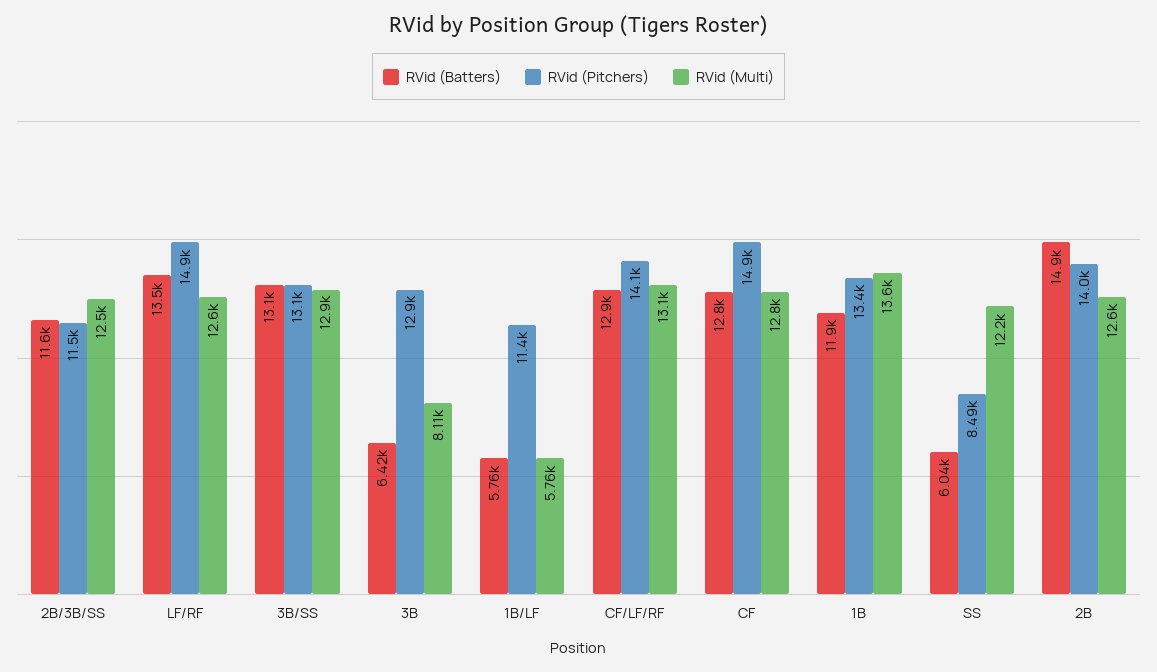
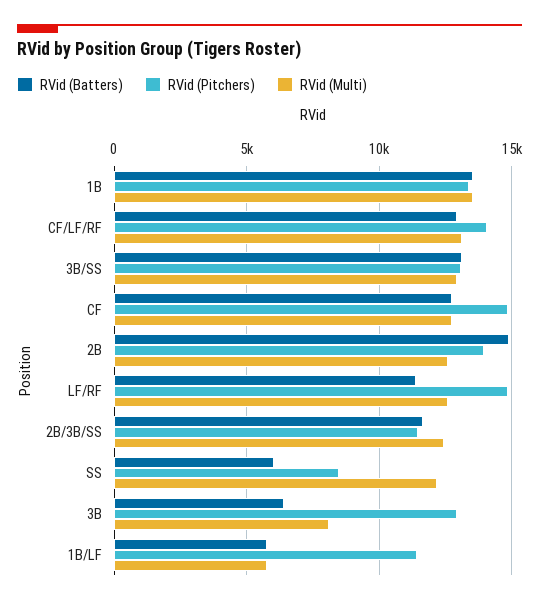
  {
    "RVid (Batters)": {
      "2B/3B/SS": 11600,
-     "LF/RF": 13500,
+     "LF/RF": 11500,
      "3B/SS": 13100,
      "3B": 6420,
      "1B/LF": 5760,
      "CF/LF/RF": 12900,
      "CF": 12800,
-     "1B": 11900,
+     "1B": 13500,
      "SS": 6040,
      "2B": 14900
    },
    "RVid (Pitchers)": {
      "2B/3B/SS": 11500,
      "LF/RF": 14900,
      "3B/SS": 13100,
      "3B": 12900,
      "1B/LF": 11400,
      "CF/LF/RF": 14100,
      "CF": 14900,
      "1B": 13400,
      "SS": 8490,
      "2B": 14000
    },
    "RVid (Multi)": {
      "2B/3B/SS": 12500,
      "LF/RF": 12600,
      "3B/SS": 12900,
      "3B": 8110,
      "1B/LF": 5760,
      "CF/LF/RF": 13100,
      "CF": 12800,
      "1B": 13600,
      "SS": 12200,
      "2B": 12600
    }
  }

